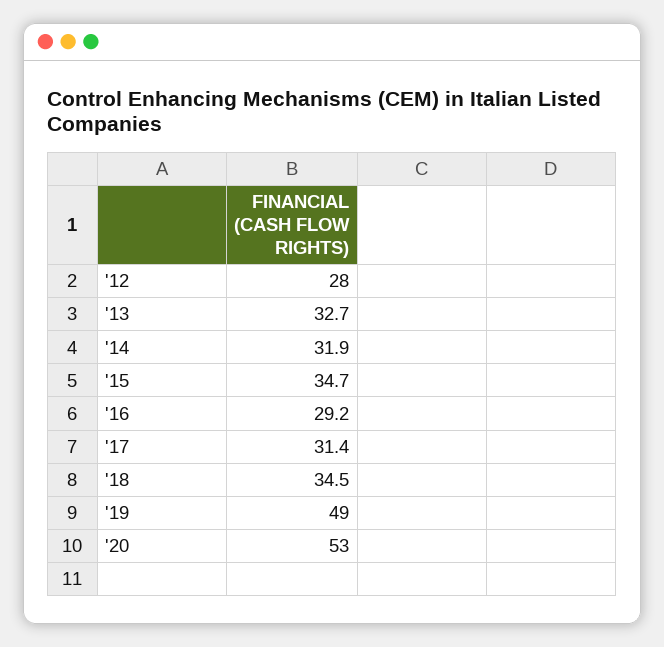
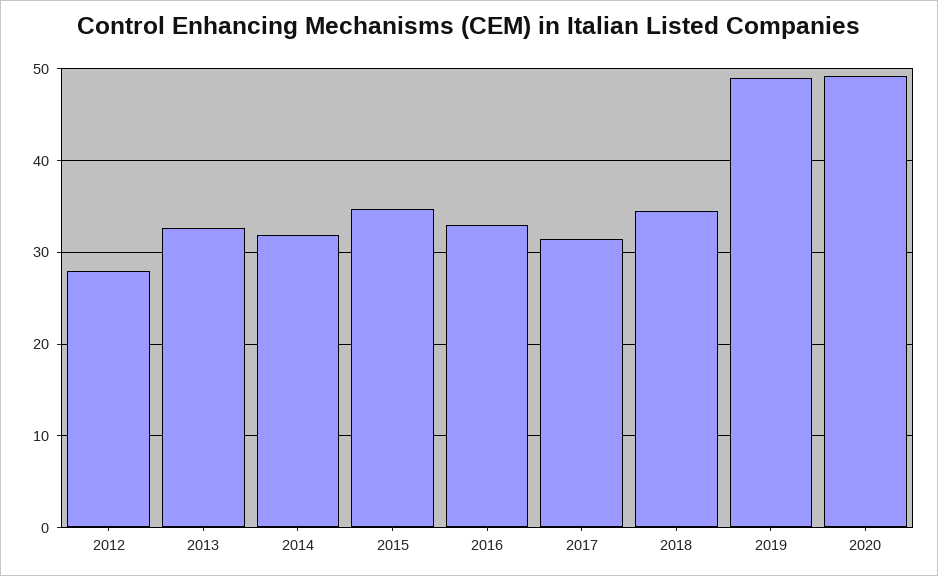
  {
    "'12": 28,
    "'13": 32.7,
    "'14": 31.9,
    "'15": 34.7,
-   "'16": 29.2,
+   "'16": 33,
    "'17": 31.4,
    "'18": 34.5,
    "'19": 49,
-   "'20": 53
+   "'20": 49
  }

